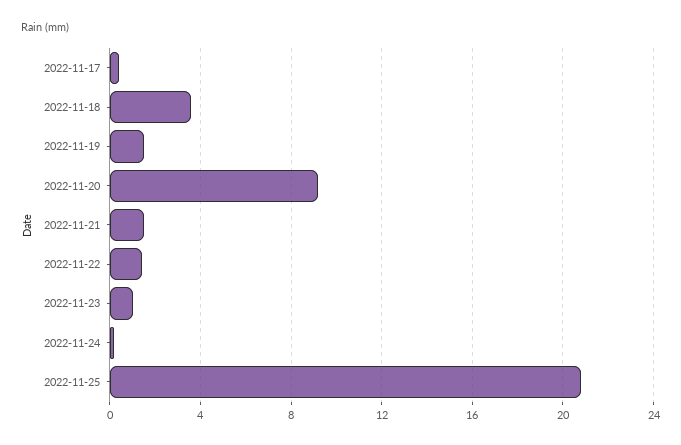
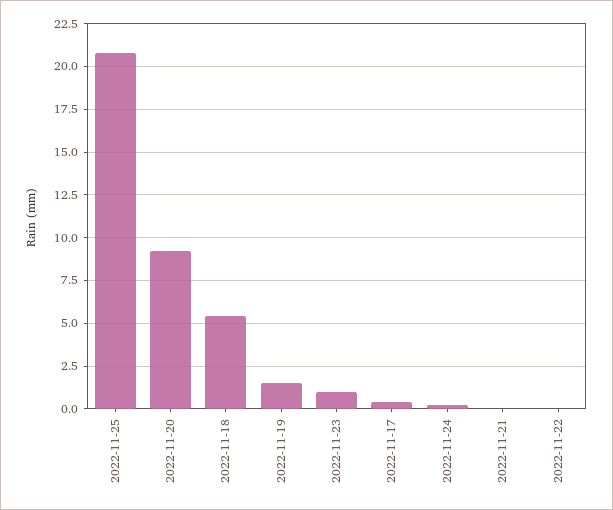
  {
    "2022-11-17": 0.5,
-   "2022-11-18": 3.5,
+   "2022-11-18": 5.5,
    "2022-11-19": 1.5,
    "2022-11-20": 9,
-   "2022-11-21": 1.5,
+   "2022-11-21": 0,
-   "2022-11-22": 1.5,
+   "2022-11-22": 0,
    "2022-11-23": 1,
    "2022-11-24": 0,
    "2022-11-25": 21
  }

